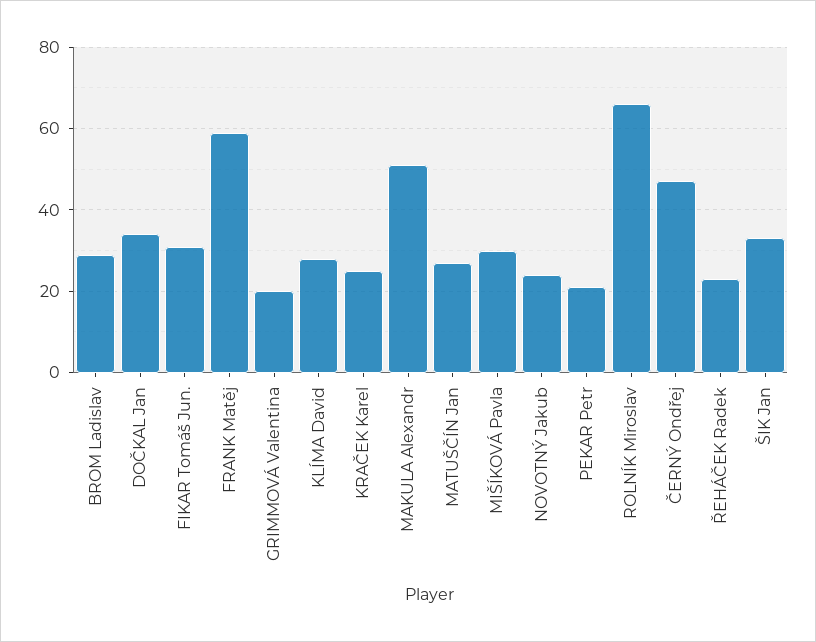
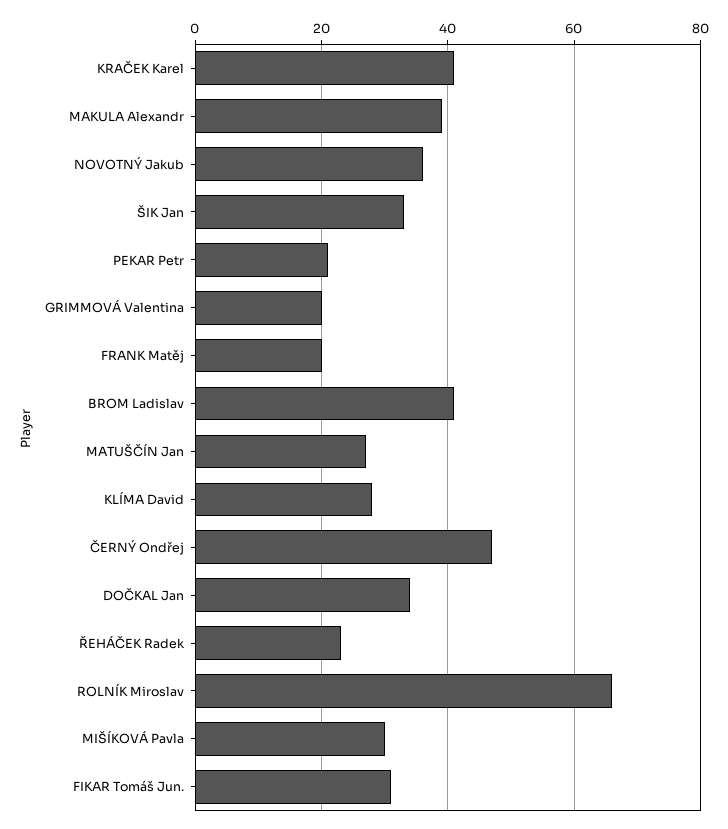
  {
-   "BROM Ladislav": 30,
+   "BROM Ladislav": 40,
    "DOČKAL Jan": 35,
    "FIKAR Tomáš Jun.": 30,
-   "FRANK Matěj": 60,
+   "FRANK Matěj": 20,
    "GRIMMOVÁ Valentina": 20,
    "KLÍMA David": 30,
-   "KRAČEK Karel": 25,
+   "KRAČEK Karel": 40,
-   "MAKULA Alexandr": 50,
+   "MAKULA Alexandr": 40,
    "MATUŠČÍN Jan": 25,
    "MIŠÍKOVÁ Pavla": 30,
-   "NOVOTNÝ Jakub": 25,
+   "NOVOTNÝ Jakub": 35,
    "PEKAR Petr": 20,
    "ROLNÍK Miroslav": 65,
    "ČERNÝ Ondřej": 45,
    "ŘEHÁČEK Radek": 25,
    "ŠIK Jan": 35
  }

